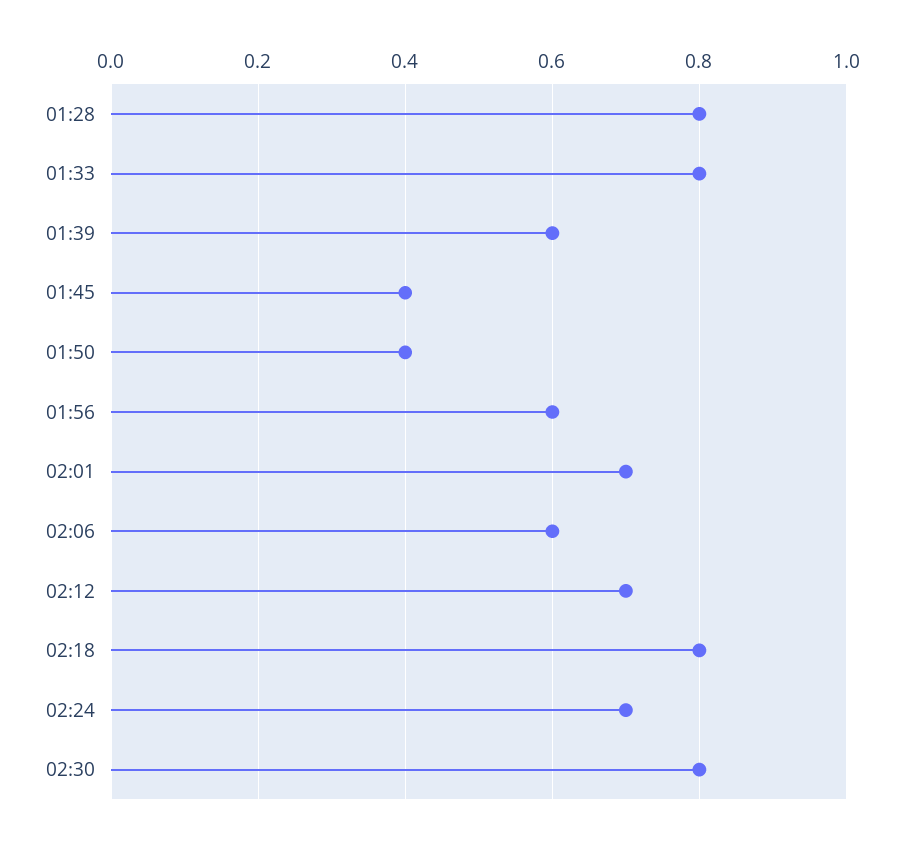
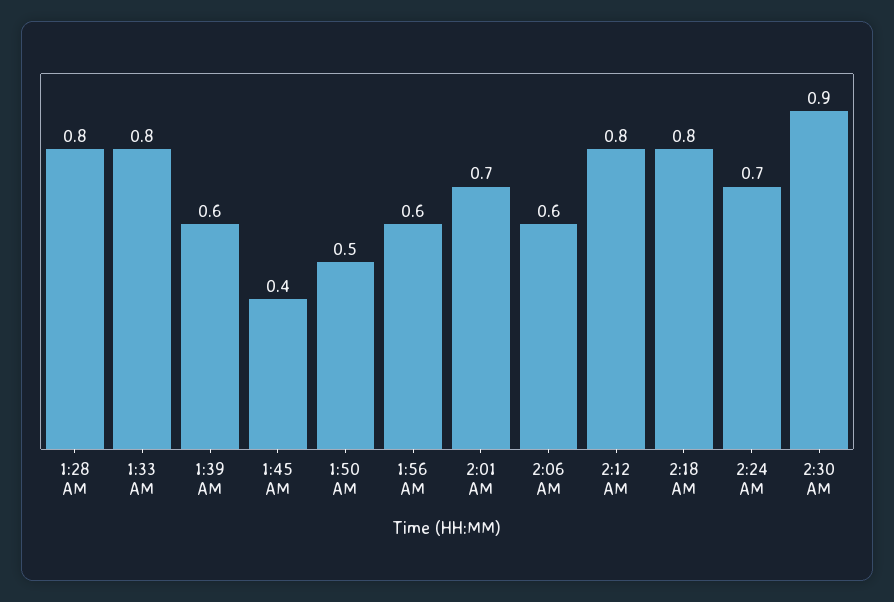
  {
    "01:28": 0.8,
    "01:33": 0.8,
    "01:39": 0.6,
    "01:45": 0.4,
-   "01:50": 0.4,
+   "01:50": 0.5,
    "01:56": 0.6,
    "02:01": 0.7,
    "02:06": 0.6,
-   "02:12": 0.7,
+   "02:12": 0.8,
    "02:18": 0.8,
    "02:24": 0.7,
-   "02:30": 0.8
+   "02:30": 0.9
  }

